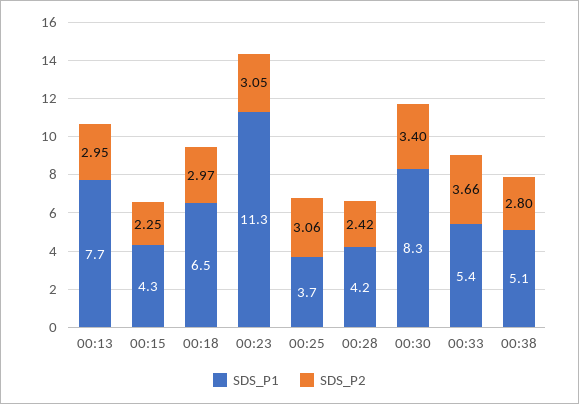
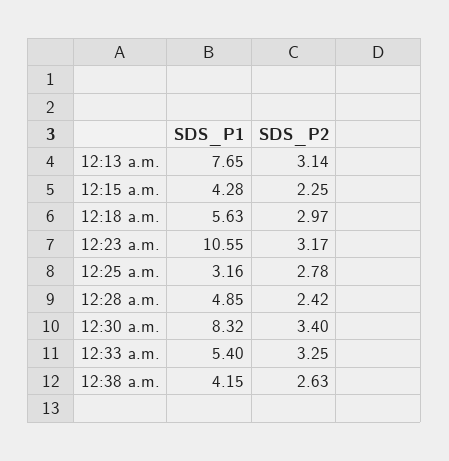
  {
    "SDS_P1": {
      "00:13": 7.65,
      "00:15": 4.28,
-     "00:18": 6.5,
+     "00:18": 5.63,
-     "00:23": 11.3,
+     "00:23": 10.55,
-     "00:25": 3.7,
+     "00:25": 3.16,
-     "00:28": 4.2,
+     "00:28": 4.85,
      "00:30": 8.32,
      "00:33": 5.4,
-     "00:38": 5.1
+     "00:38": 4.15
    },
    "SDS_P2": {
-     "00:13": 2.95,
+     "00:13": 3.14,
      "00:15": 2.25,
      "00:18": 2.97,
-     "00:23": 3.05,
+     "00:23": 3.17,
-     "00:25": 3.06,
+     "00:25": 2.78,
      "00:28": 2.42,
      "00:30": 3.4,
-     "00:33": 3.66,
+     "00:33": 3.25,
-     "00:38": 2.8
+     "00:38": 2.63
    }
  }

